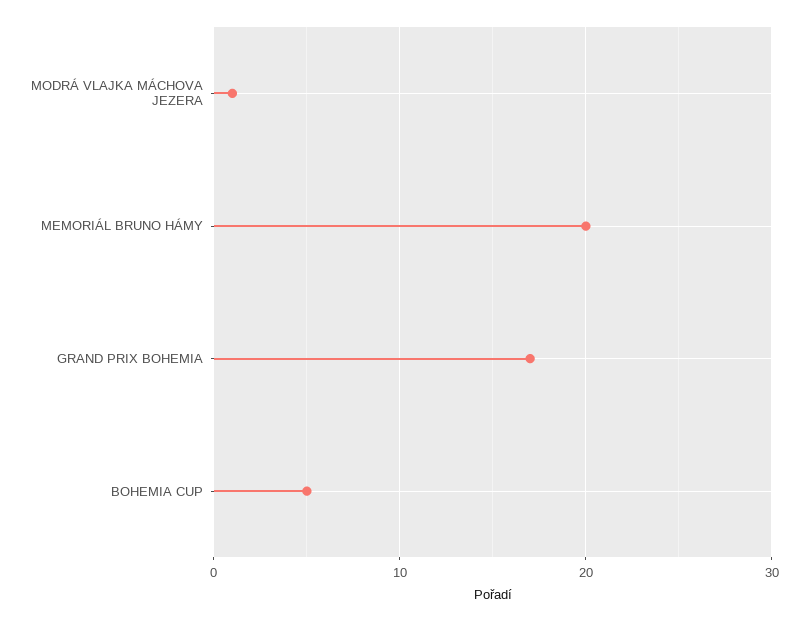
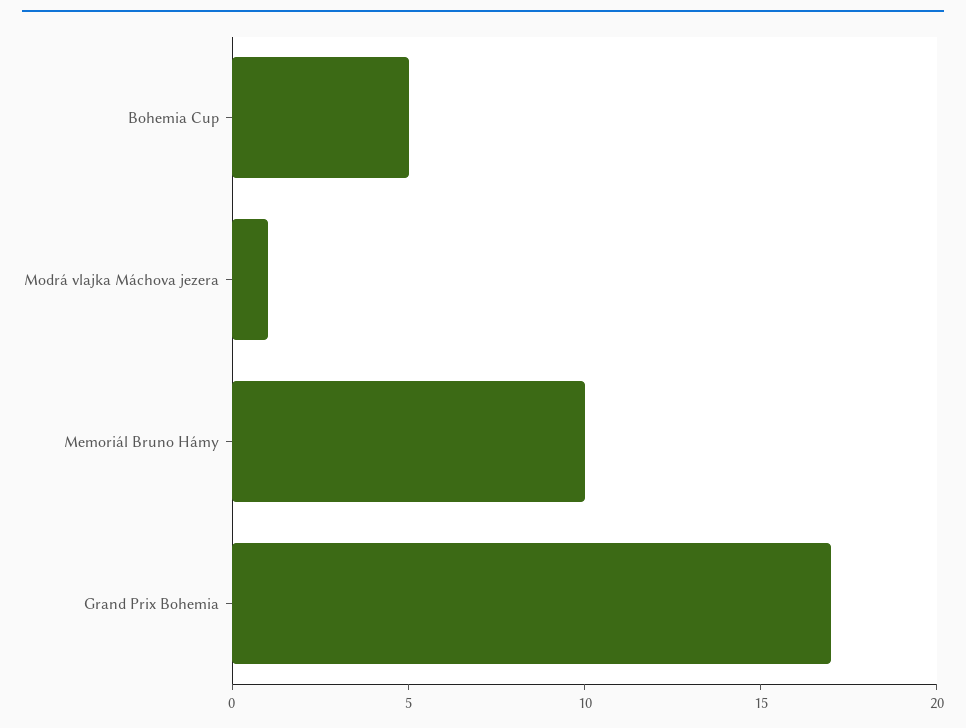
  {
    "MODRÁ VLAJKA MÁCHOVA JEZERA": 1,
-   "MEMORIÁL BRUNO HÁMY": 20,
+   "MEMORIÁL BRUNO HÁMY": 10,
    "GRAND PRIX BOHEMIA": 17,
    "BOHEMIA CUP": 5
  }

